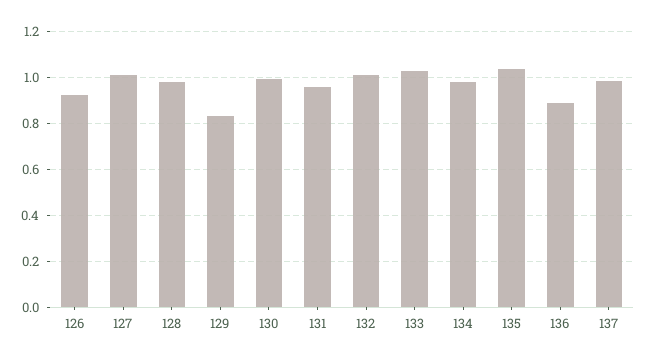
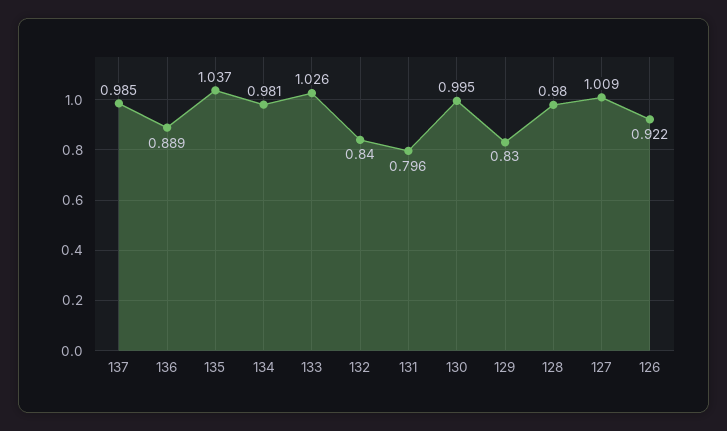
  {
    "126": 0.922,
    "127": 1.009,
    "128": 0.98,
    "129": 0.83,
    "130": 0.995,
-   "131": 0.95,
+   "131": 0.796,
-   "132": 1,
+   "132": 0.84,
    "133": 1.026,
    "134": 0.981,
    "135": 1.037,
    "136": 0.889,
    "137": 0.985
  }

